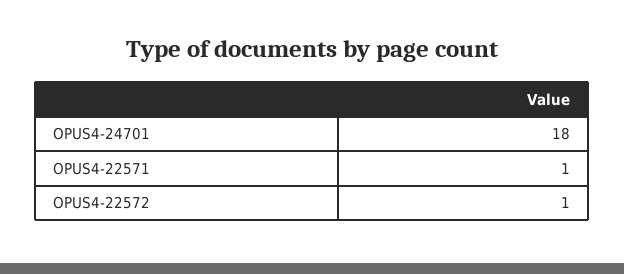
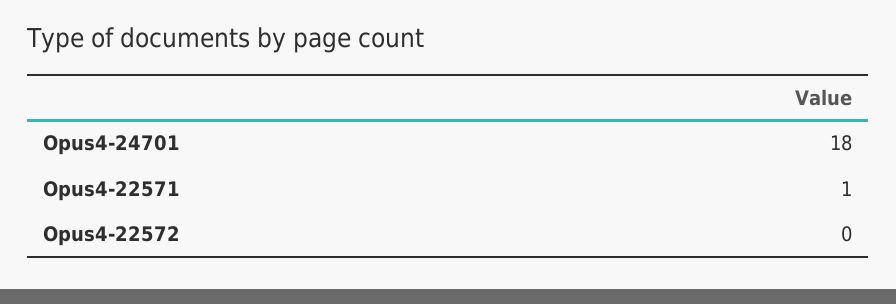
  {
    "OPUS4-24701": 18,
    "OPUS4-22571": 1,
-   "OPUS4-22572": 1
+   "OPUS4-22572": 0
  }

